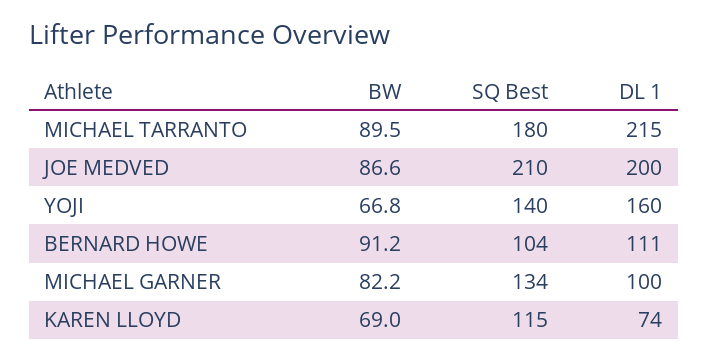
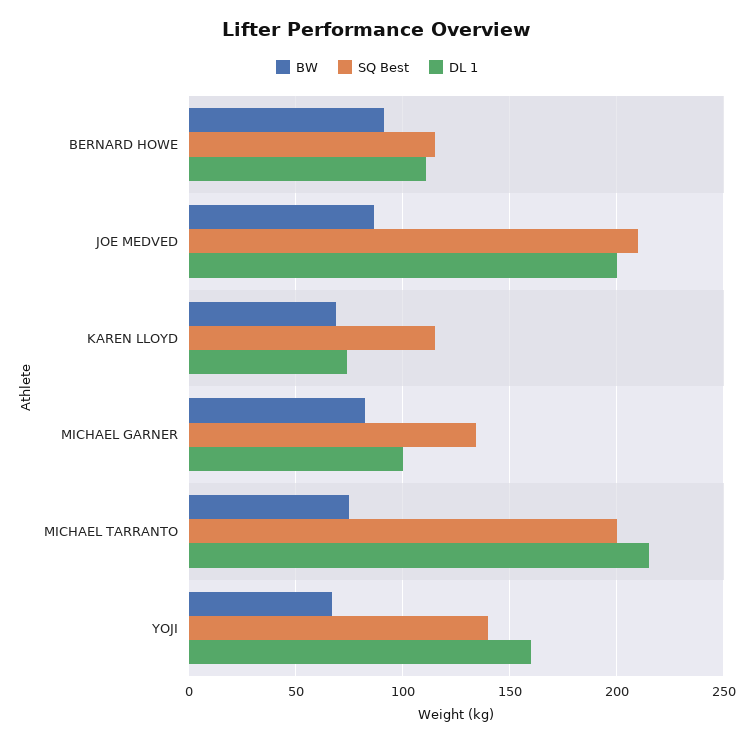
  {
    "BW": {
-     "MICHAEL TARRANTO": 89.5,
+     "MICHAEL TARRANTO": 75,
      "JOE MEDVED": 86.6,
      "YOJI": 66.8,
      "BERNARD HOWE": 91.2,
      "MICHAEL GARNER": 82.2,
      "KAREN LLOYD": 69
    },
    "SQ Best": {
-     "MICHAEL TARRANTO": 180,
+     "MICHAEL TARRANTO": 200,
      "JOE MEDVED": 210,
      "YOJI": 140,
-     "BERNARD HOWE": 104,
+     "BERNARD HOWE": 115,
      "MICHAEL GARNER": 134,
      "KAREN LLOYD": 115
    },
    "DL 1": {
      "MICHAEL TARRANTO": 215,
      "JOE MEDVED": 200,
      "YOJI": 160,
      "BERNARD HOWE": 111,
      "MICHAEL GARNER": 100,
      "KAREN LLOYD": 74
    }
  }

